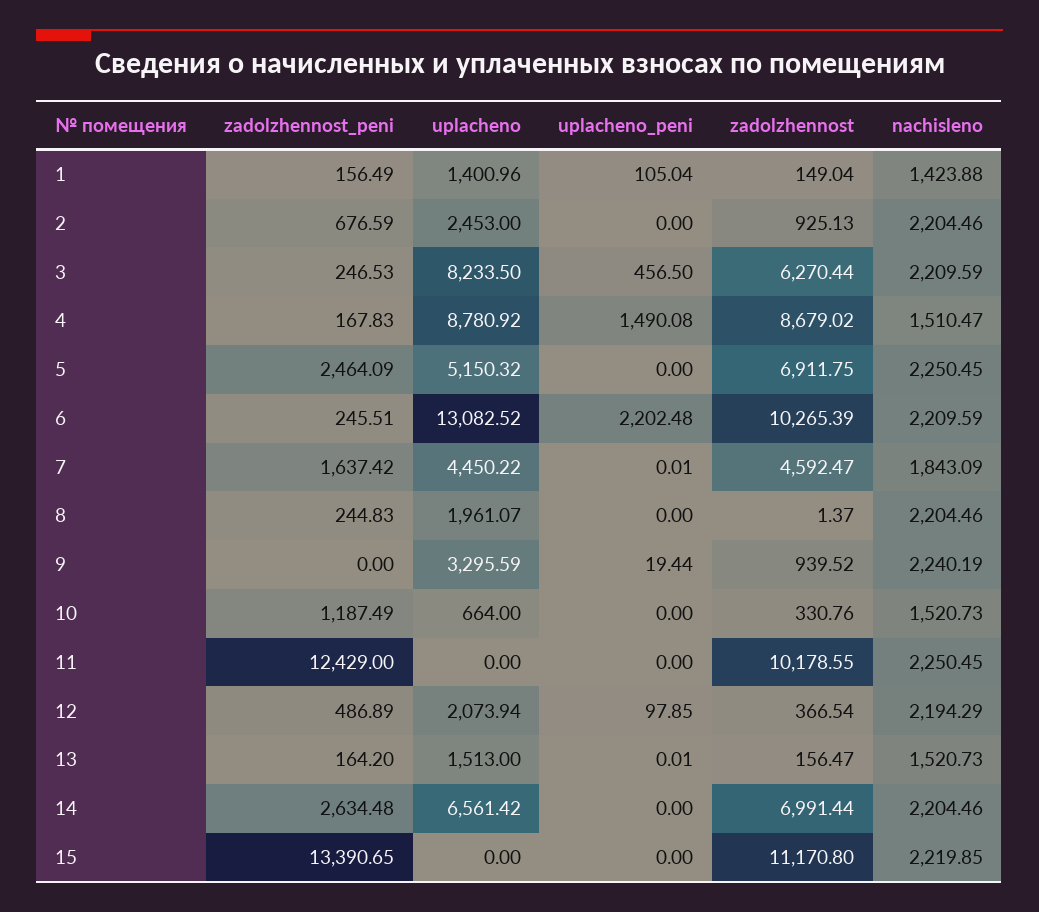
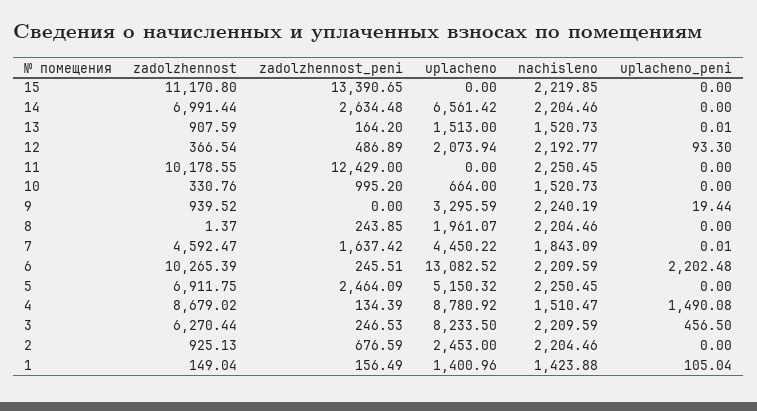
  {
    "zadolzhennost_peni": {
      "1": 156.49,
      "2": 676.59,
      "3": 246.53,
-     "4": 167.83,
+     "4": 134.39,
      "5": 2464.09,
      "6": 245.51,
      "7": 1637.42,
-     "8": 244.83,
+     "8": 243.85,
      "9": 0,
-     "10": 1187.49,
+     "10": 995.2,
      "11": 12429,
      "12": 486.89,
      "13": 164.2,
      "14": 2634.48,
      "15": 13390.65
    },
    "uplacheno": {
      "1": 1400.96,
      "2": 2453,
      "3": 8233.5,
      "4": 8780.92,
      "5": 5150.32,
      "6": 13082.52,
      "7": 4450.22,
      "8": 1961.07,
      "9": 3295.59,
      "10": 664,
      "11": 0,
      "12": 2073.94,
      "13": 1513,
      "14": 6561.42,
      "15": 0
    },
    "uplacheno_peni": {
      "1": 105.04,
      "2": 0,
      "3": 456.5,
      "4": 1490.08,
      "5": 0,
      "6": 2202.48,
      "7": 0.01,
      "8": 0,
      "9": 19.44,
      "10": 0,
      "11": 0,
-     "12": 97.85,
+     "12": 93.3,
      "13": 0.01,
      "14": 0,
      "15": 0
    },
    "zadolzhennost": {
      "1": 149.04,
      "2": 925.13,
      "3": 6270.44,
      "4": 8679.02,
      "5": 6911.75,
      "6": 10265.39,
      "7": 4592.47,
      "8": 1.37,
      "9": 939.52,
      "10": 330.76,
      "11": 10178.55,
      "12": 366.54,
-     "13": 156.47,
+     "13": 907.59,
      "14": 6991.44,
      "15": 11170.8
    },
    "nachisleno": {
      "1": 1423.88,
      "2": 2204.46,
      "3": 2209.59,
      "4": 1510.47,
      "5": 2250.45,
      "6": 2209.59,
      "7": 1843.09,
      "8": 2204.46,
      "9": 2240.19,
      "10": 1520.73,
      "11": 2250.45,
-     "12": 2194.29,
+     "12": 2192.77,
      "13": 1520.73,
      "14": 2204.46,
      "15": 2219.85
    }
  }

